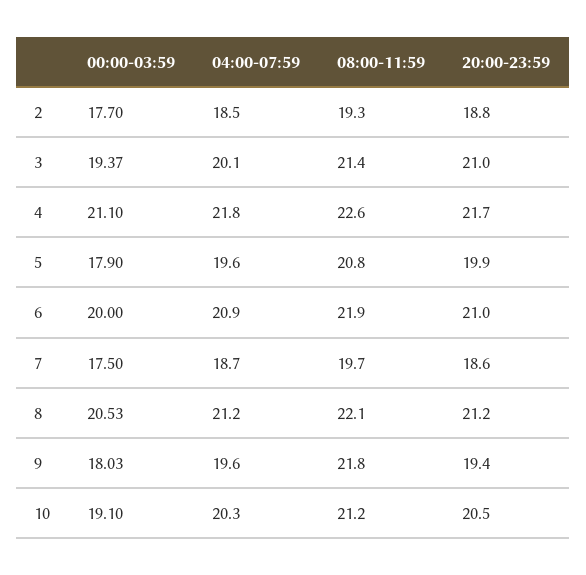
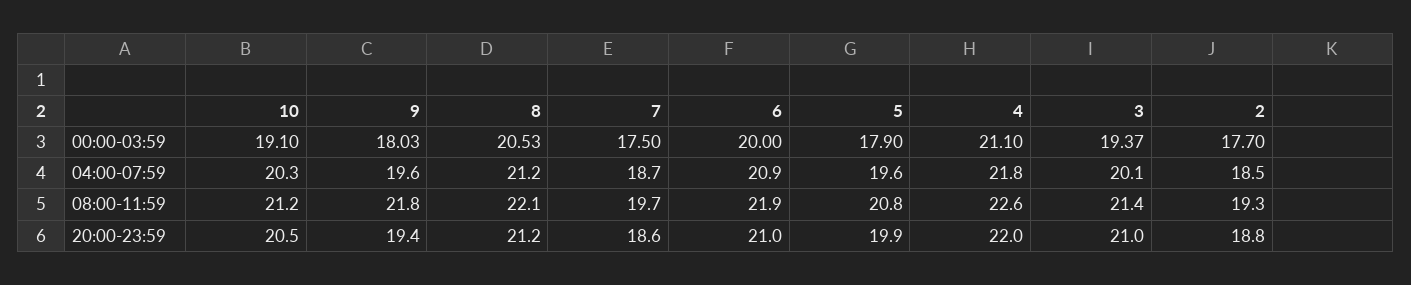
  {
    "00:00-03:59": {
      "2": 17.7,
      "3": 19.37,
      "4": 21.1,
      "5": 17.9,
      "6": 20,
      "7": 17.5,
      "8": 20.53,
      "9": 18.03,
      "10": 19.1
    },
    "04:00-07:59": {
      "2": 18.5,
      "3": 20.1,
      "4": 21.8,
      "5": 19.6,
      "6": 20.9,
      "7": 18.7,
      "8": 21.2,
      "9": 19.6,
      "10": 20.3
    },
    "08:00-11:59": {
      "2": 19.3,
      "3": 21.4,
      "4": 22.6,
      "5": 20.8,
      "6": 21.9,
      "7": 19.7,
      "8": 22.1,
      "9": 21.8,
      "10": 21.2
    },
    "20:00-23:59": {
      "2": 18.8,
      "3": 21,
-     "4": 21.7,
+     "4": 22,
      "5": 19.9,
      "6": 21,
      "7": 18.6,
      "8": 21.2,
      "9": 19.4,
      "10": 20.5
    }
  }

